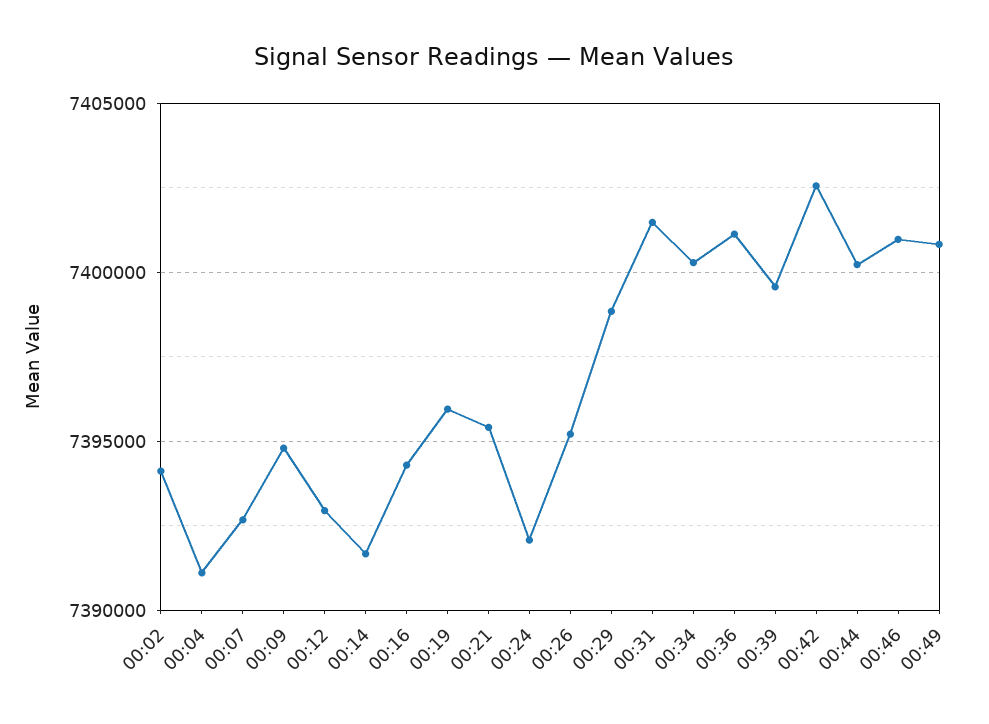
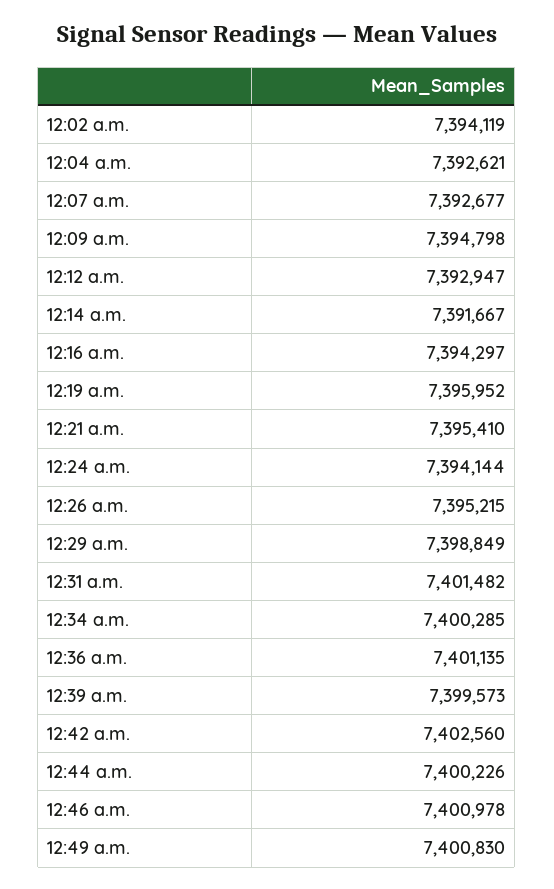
  {
    "00:02": 7394119,
-   "00:04": 7391000,
+   "00:04": 7392621,
    "00:07": 7392677,
    "00:09": 7394798,
    "00:12": 7392947,
    "00:14": 7391667,
    "00:16": 7394297,
    "00:19": 7395952,
    "00:21": 7395410,
-   "00:24": 7392000,
+   "00:24": 7394144,
    "00:26": 7395215,
    "00:29": 7398849,
    "00:31": 7401482,
    "00:34": 7400285,
    "00:36": 7401135,
    "00:39": 7399573,
    "00:42": 7402560,
    "00:44": 7400226,
    "00:46": 7400978,
    "00:49": 7400830
  }

